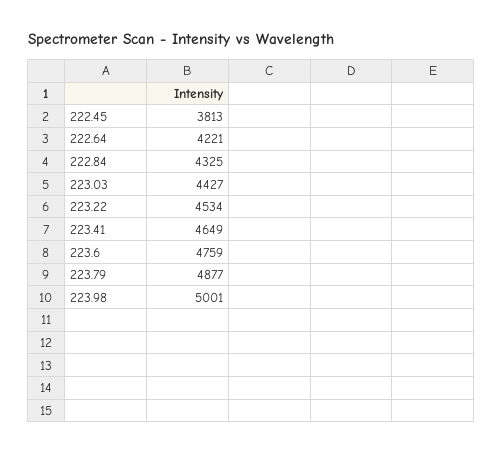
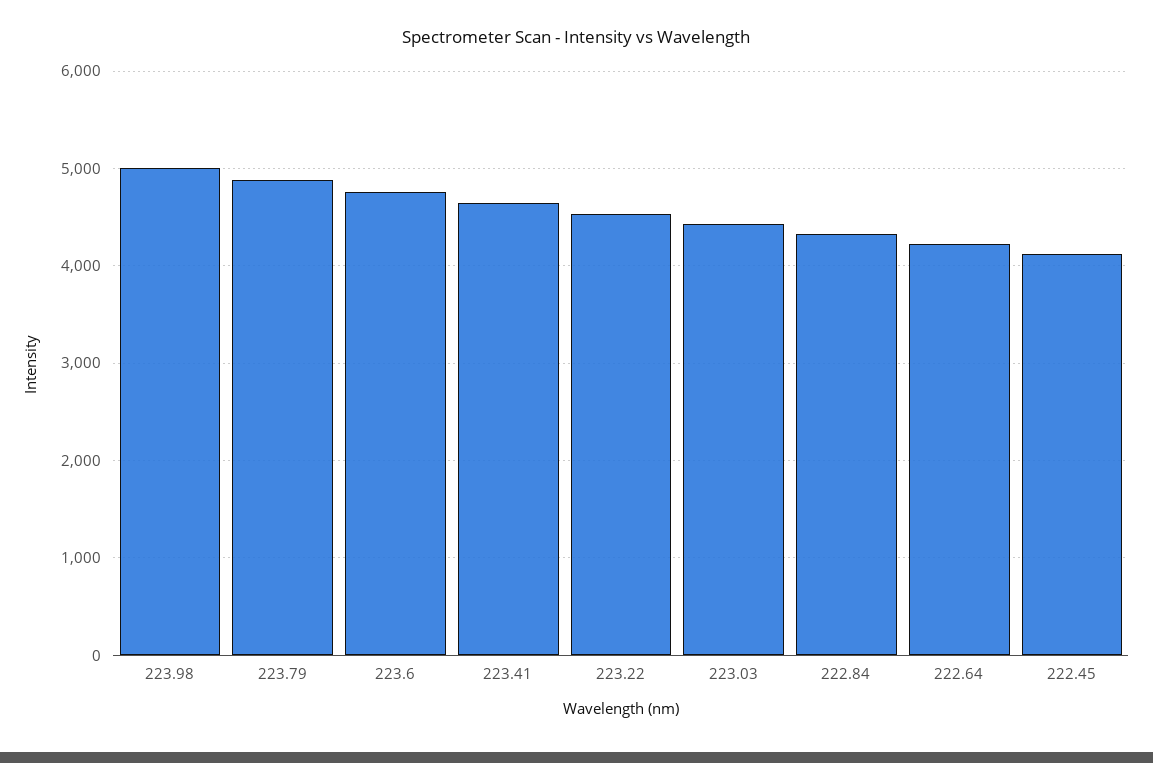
  {
-   "222.45": 3813,
+   "222.45": 4100,
    "222.64": 4221,
    "222.84": 4325,
    "223.03": 4427,
    "223.22": 4534,
    "223.41": 4649,
    "223.6": 4759,
    "223.79": 4877,
    "223.98": 5001
  }

